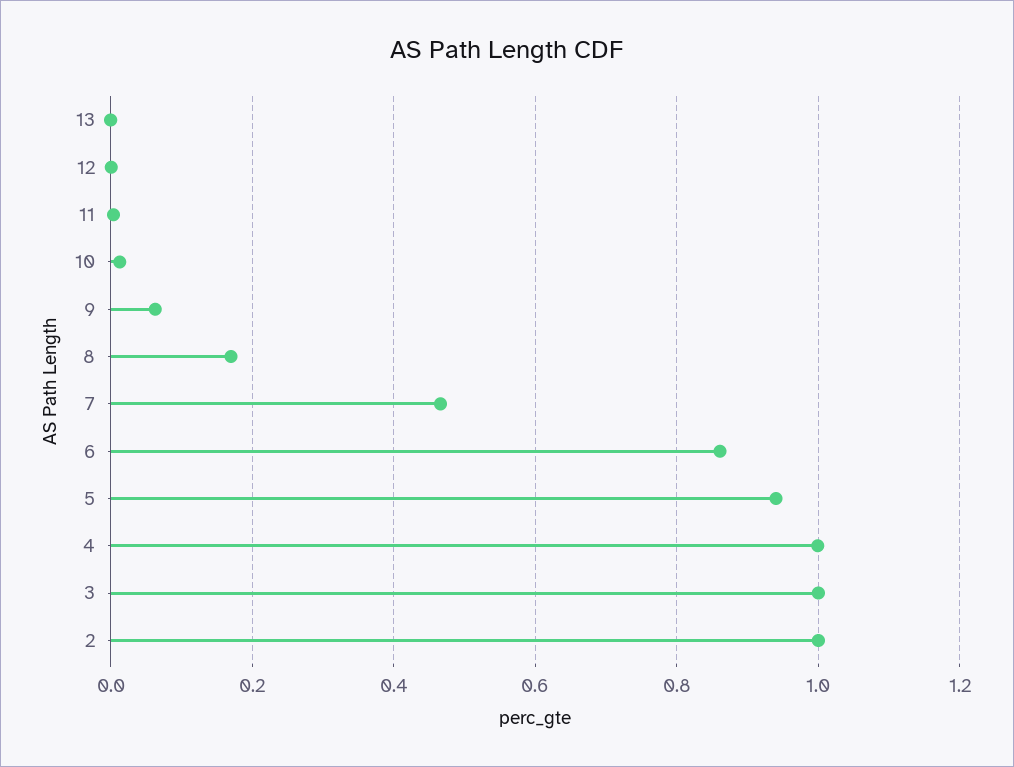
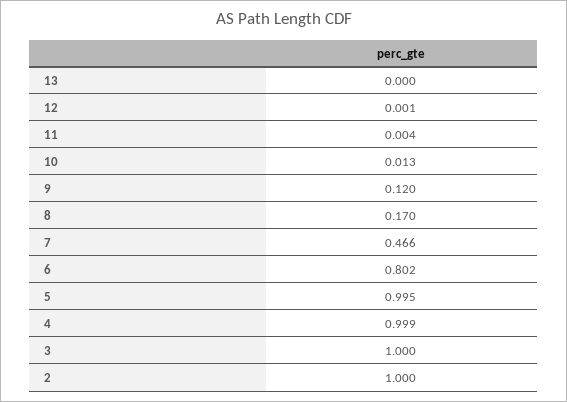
  {
    "13": 0,
    "12": 0.001,
    "11": 0.004,
    "10": 0.013,
-   "9": 0.06,
+   "9": 0.12,
    "8": 0.17,
    "7": 0.466,
-   "6": 0.86,
+   "6": 0.802,
-   "5": 0.94,
+   "5": 0.995,
    "4": 0.999,
    "3": 1,
    "2": 1
  }

